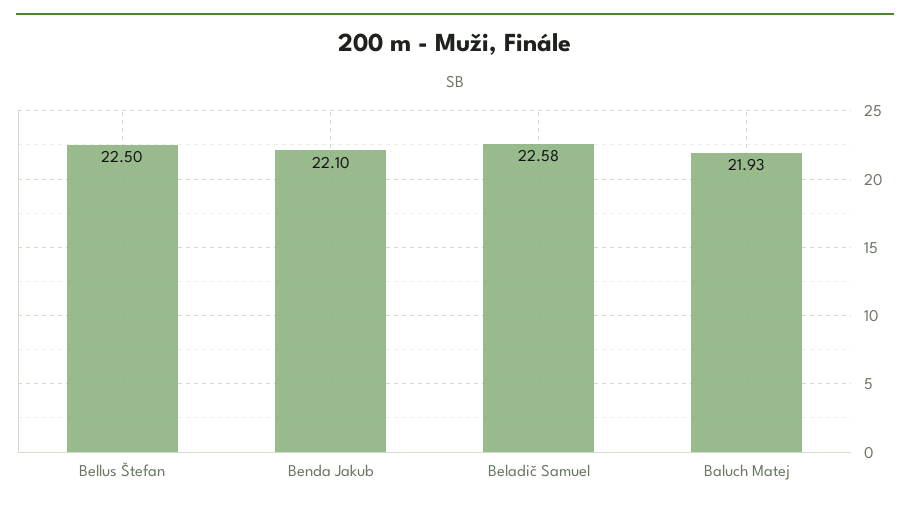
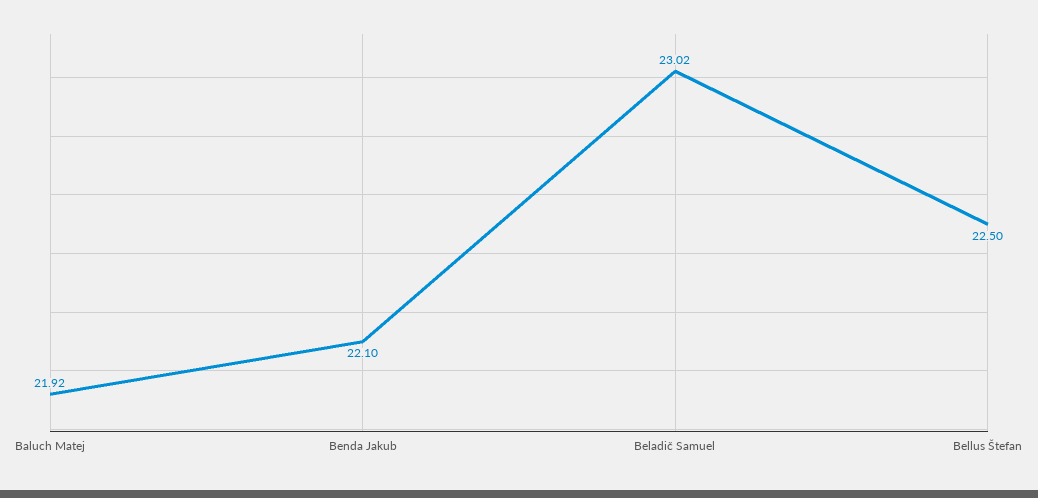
  {
    "Bellus Štefan": 22.5,
    "Benda Jakub": 22.1,
-   "Beladič Samuel": 22.58,
+   "Beladič Samuel": 23.02,
-   "Baluch Matej": 21.93
+   "Baluch Matej": 21.92
  }

